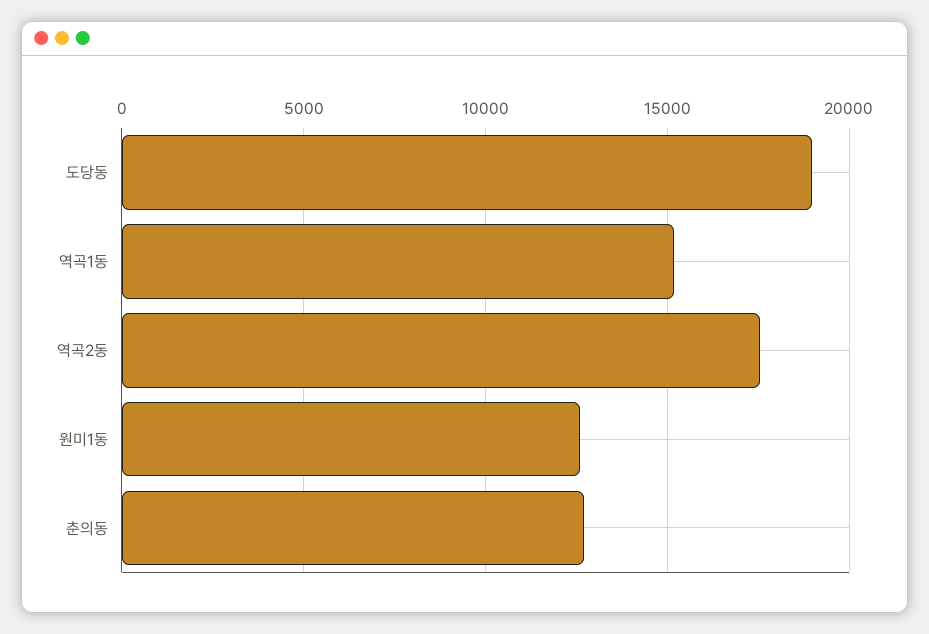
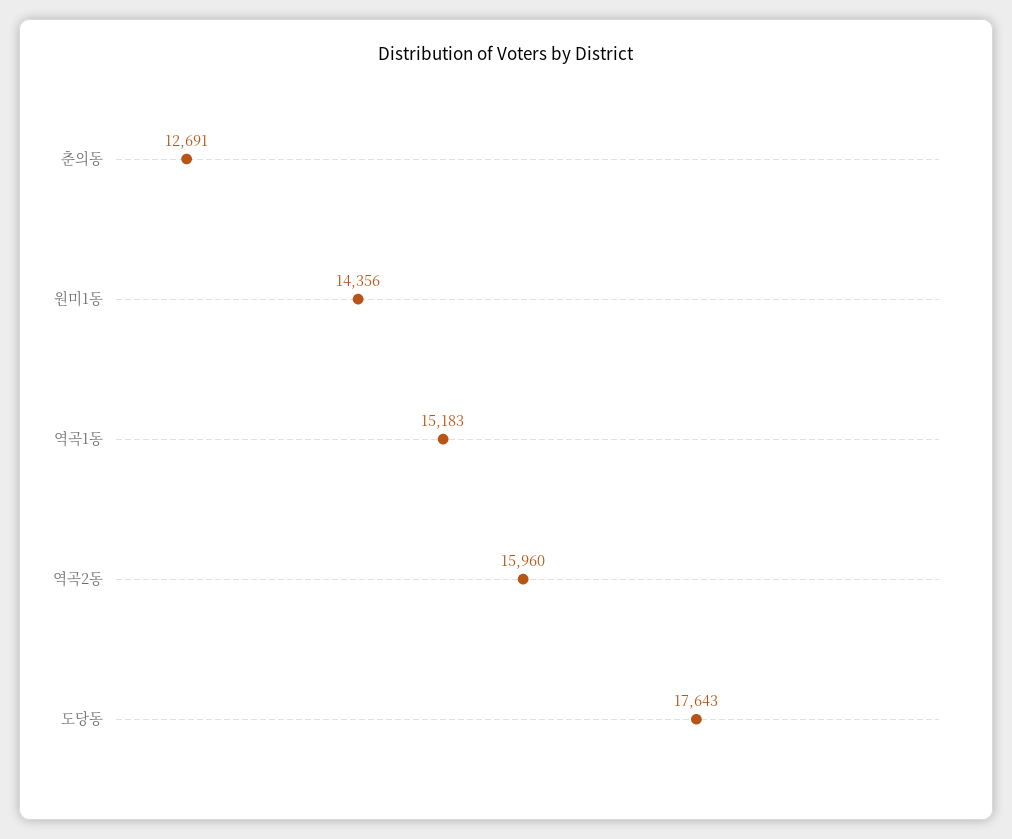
  {
-   "도당동": 19000,
+   "도당동": 17643,
    "역곡1동": 15183,
-   "역곡2동": 17500,
+   "역곡2동": 15960,
-   "원미1동": 12500,
+   "원미1동": 14356,
    "춘의동": 12691
  }

